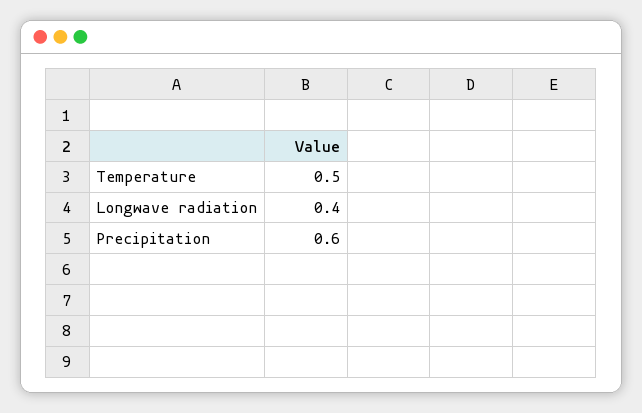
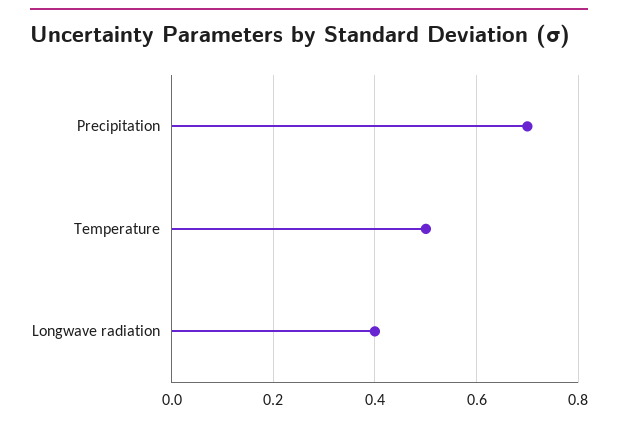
  {
    "Temperature": 0.5,
    "Longwave radiation": 0.4,
-   "Precipitation": 0.6
+   "Precipitation": 0.7
  }

